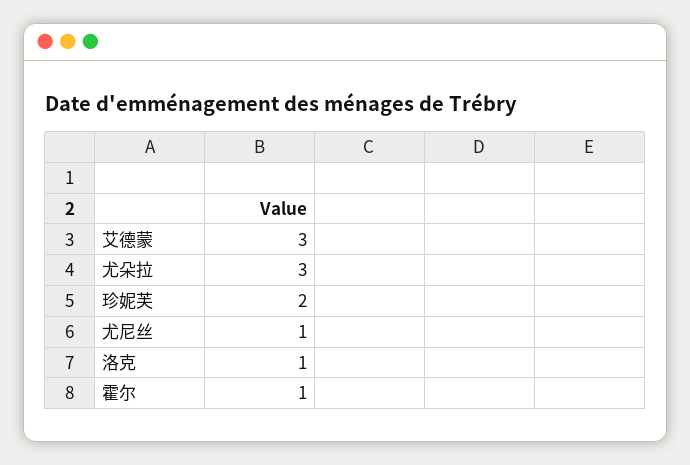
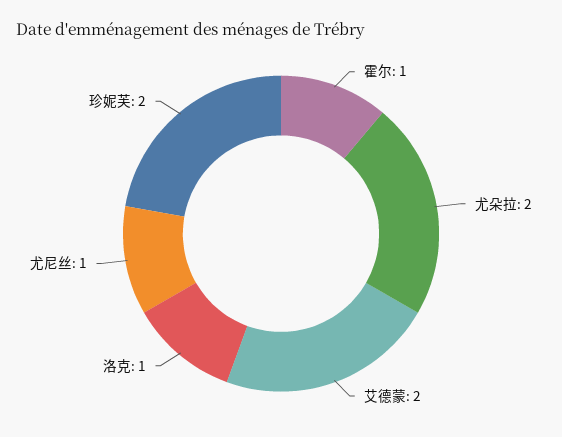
  {
-   "艾德蒙": 3,
+   "艾德蒙": 2,
-   "尤朵拉": 3,
+   "尤朵拉": 2,
    "珍妮芙": 2,
    "尤尼丝": 1,
    "洛克": 1,
    "霍尔": 1
  }

